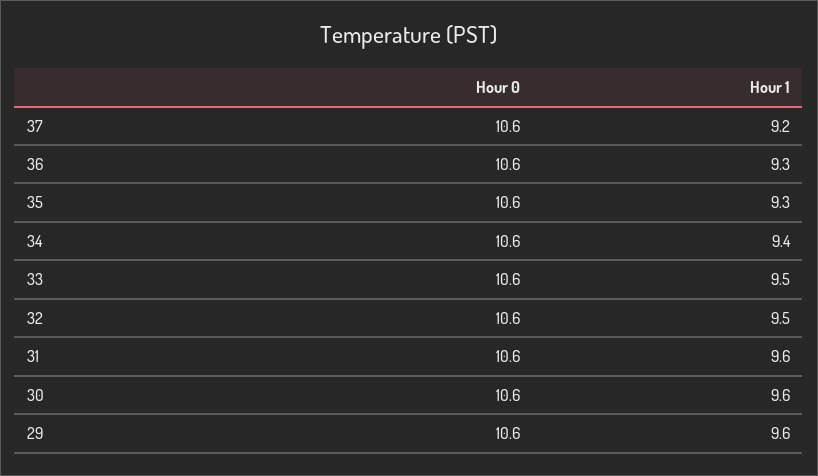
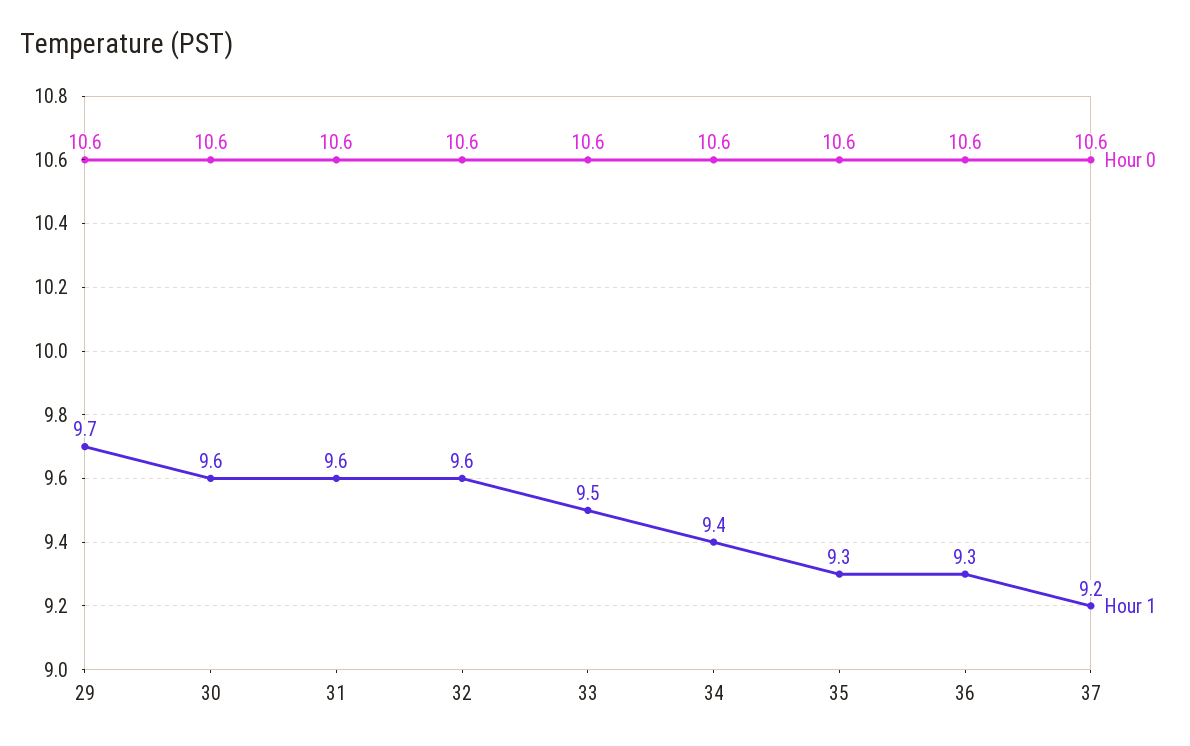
  {
    "Hour 0": {
      "37": 10.6,
      "36": 10.6,
      "35": 10.6,
      "34": 10.6,
      "33": 10.6,
      "32": 10.6,
      "31": 10.6,
      "30": 10.6,
      "29": 10.6
    },
    "Hour 1": {
      "37": 9.2,
      "36": 9.3,
      "35": 9.3,
      "34": 9.4,
      "33": 9.5,
-     "32": 9.5,
+     "32": 9.6,
      "31": 9.6,
      "30": 9.6,
-     "29": 9.6
+     "29": 9.7
    }
  }

